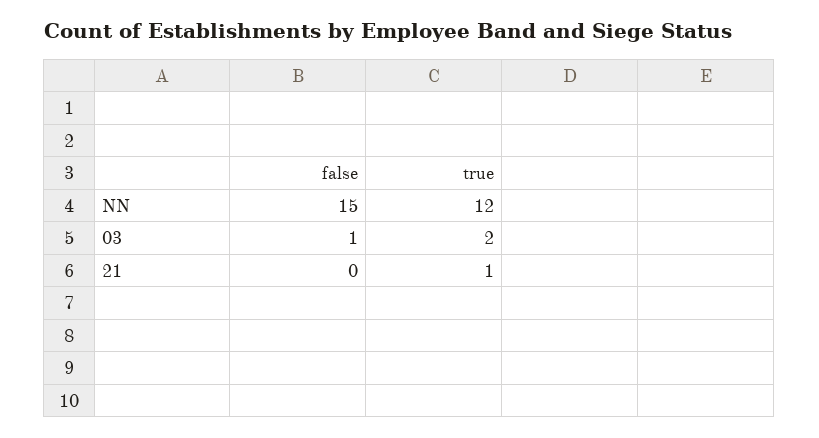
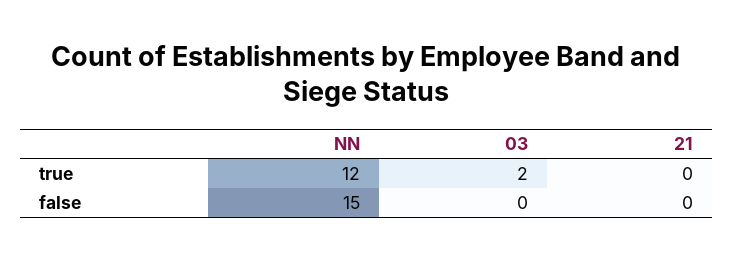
  {
    "false": {
      "NN": 15,
-     "03": 1,
+     "03": 0,
      "21": 0
    },
    "true": {
      "NN": 12,
      "03": 2,
-     "21": 1
+     "21": 0
    }
  }

